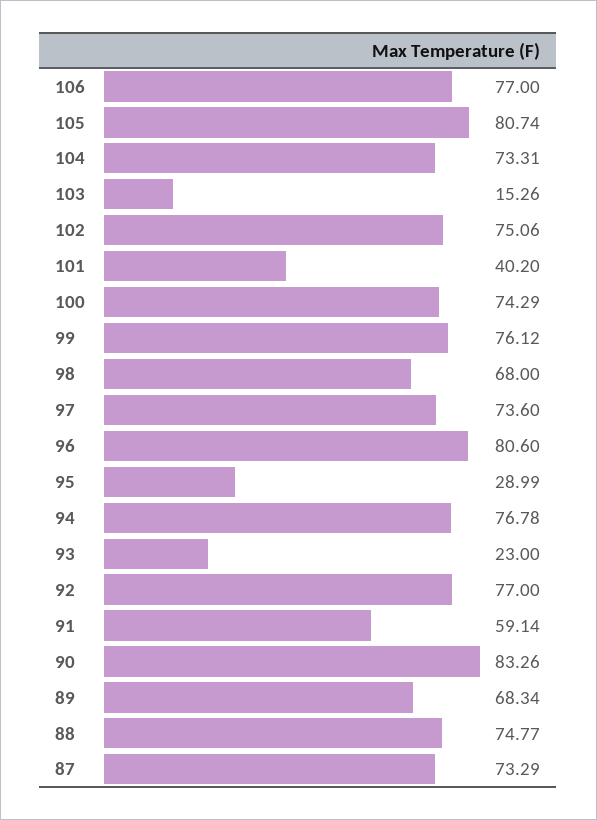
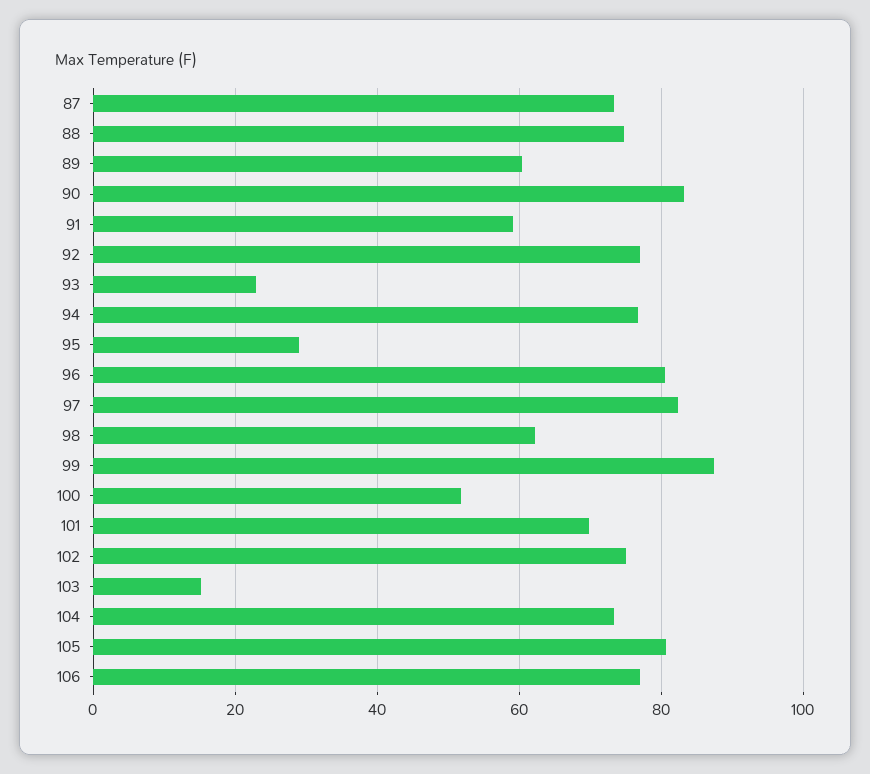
  {
    "106": 77,
    "105": 80.74,
    "104": 73.31,
    "103": 15.26,
    "102": 75.06,
-   "101": 40.2,
+   "101": 70,
-   "100": 74.29,
+   "100": 52,
-   "99": 76.12,
+   "99": 88,
-   "98": 68,
+   "98": 62,
-   "97": 73.6,
+   "97": 82,
    "96": 80.6,
    "95": 28.99,
    "94": 76.78,
    "93": 23,
    "92": 77,
    "91": 59.14,
    "90": 83.26,
-   "89": 68.34,
+   "89": 60,
    "88": 74.77,
    "87": 73.29
  }

